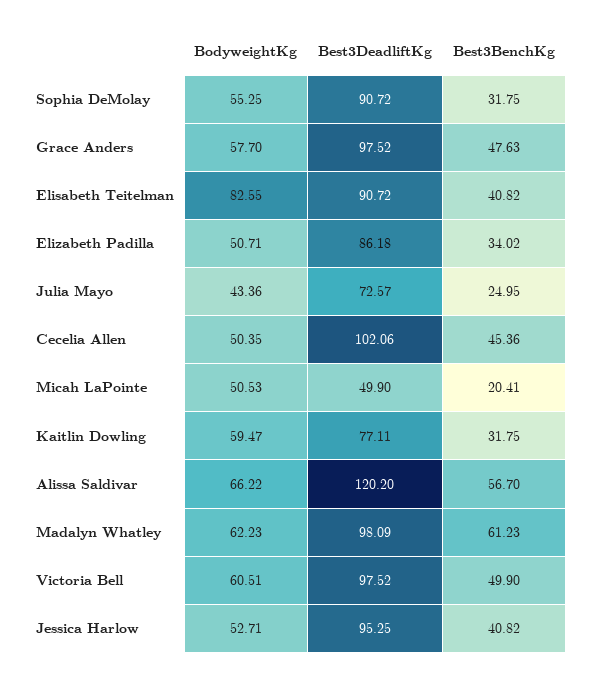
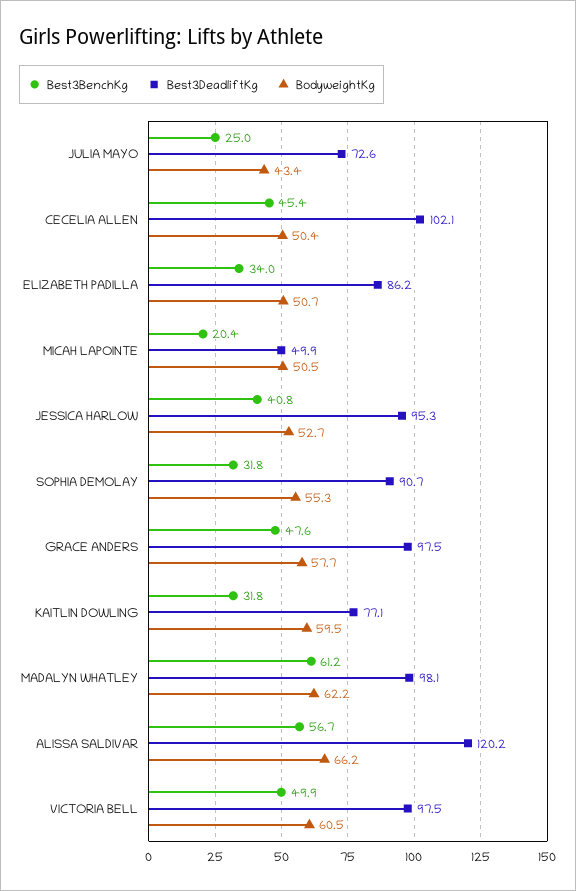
  {
    "BodyweightKg": {
      "Sophia DeMolay": 55.25,
      "Grace Anders": 57.7,
-     "Elisabeth Teitelman": 82.55,
      "Elizabeth Padilla": 50.71,
      "Julia Mayo": 43.36,
      "Cecelia Allen": 50.35,
      "Micah LaPointe": 50.53,
      "Kaitlin Dowling": 59.47,
      "Alissa Saldivar": 66.22,
      "Madalyn Whatley": 62.23,
      "Victoria Bell": 60.51,
      "Jessica Harlow": 52.71
    },
    "Best3DeadliftKg": {
      "Sophia DeMolay": 90.72,
      "Grace Anders": 97.52,
-     "Elisabeth Teitelman": 90.72,
      "Elizabeth Padilla": 86.18,
      "Julia Mayo": 72.57,
      "Cecelia Allen": 102.06,
      "Micah LaPointe": 49.9,
      "Kaitlin Dowling": 77.11,
      "Alissa Saldivar": 120.2,
      "Madalyn Whatley": 98.09,
      "Victoria Bell": 97.52,
      "Jessica Harlow": 95.25
    },
    "Best3BenchKg": {
      "Sophia DeMolay": 31.75,
      "Grace Anders": 47.63,
-     "Elisabeth Teitelman": 40.82,
      "Elizabeth Padilla": 34.02,
      "Julia Mayo": 24.95,
      "Cecelia Allen": 45.36,
      "Micah LaPointe": 20.41,
      "Kaitlin Dowling": 31.75,
      "Alissa Saldivar": 56.7,
      "Madalyn Whatley": 61.23,
      "Victoria Bell": 49.9,
      "Jessica Harlow": 40.82
    }
  }

